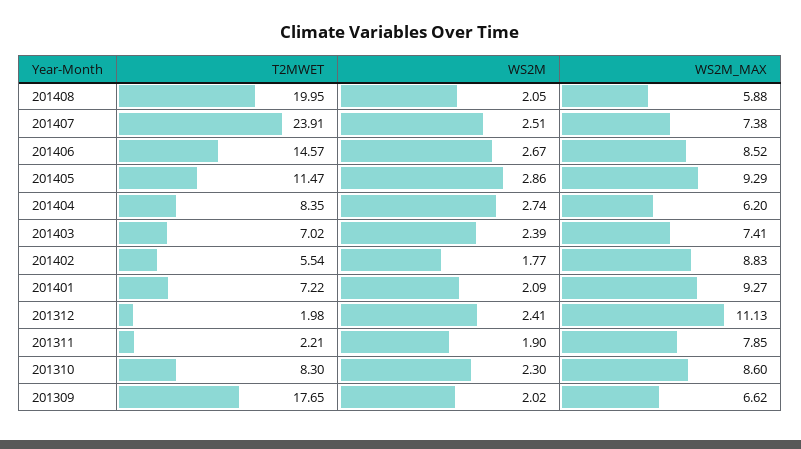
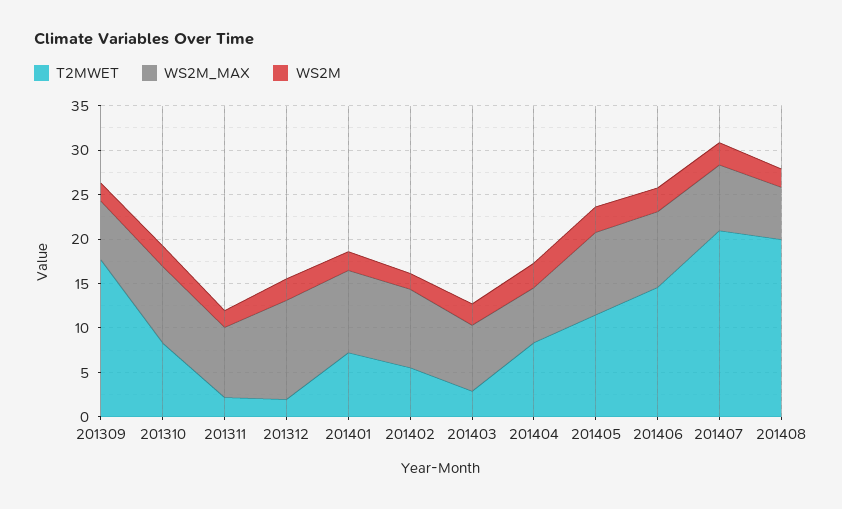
  {
    "T2MWET": {
      "201408": 19.95,
-     "201407": 23.91,
+     "201407": 21,
      "201406": 14.57,
      "201405": 11.47,
      "201404": 8.35,
-     "201403": 7.02,
+     "201403": 3,
      "201402": 5.54,
      "201401": 7.22,
      "201312": 1.98,
      "201311": 2.21,
      "201310": 8.3,
      "201309": 17.65
    },
    "WS2M": {
      "201408": 2.05,
      "201407": 2.51,
      "201406": 2.67,
      "201405": 2.86,
      "201404": 2.74,
      "201403": 2.39,
      "201402": 1.77,
      "201401": 2.09,
      "201312": 2.41,
      "201311": 1.9,
      "201310": 2.3,
      "201309": 2.02
    },
    "WS2M_MAX": {
      "201408": 5.88,
      "201407": 7.38,
      "201406": 8.52,
      "201405": 9.29,
      "201404": 6.2,
      "201403": 7.41,
      "201402": 8.83,
      "201401": 9.27,
      "201312": 11.13,
      "201311": 7.85,
      "201310": 8.6,
      "201309": 6.62
    }
  }

